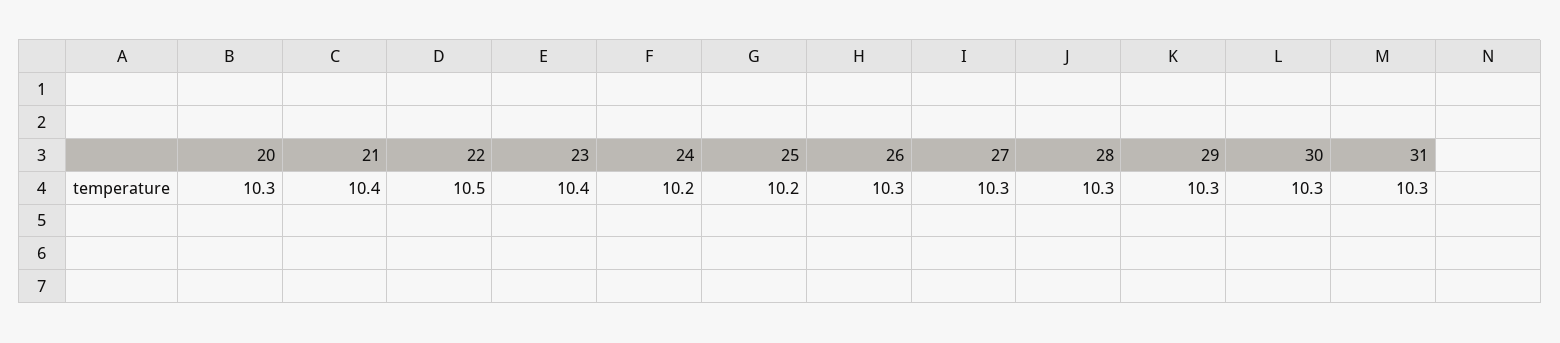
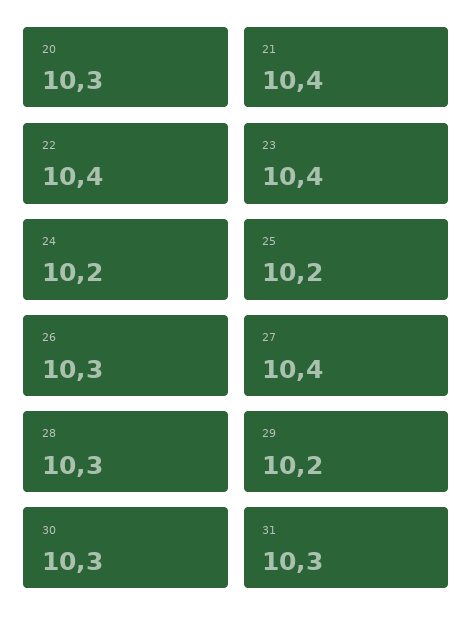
  {
    "20": 10.3,
    "21": 10.4,
-   "22": 10.5,
+   "22": 10.4,
    "23": 10.4,
    "24": 10.2,
    "25": 10.2,
    "26": 10.3,
-   "27": 10.3,
+   "27": 10.4,
    "28": 10.3,
-   "29": 10.3,
+   "29": 10.2,
    "30": 10.3,
    "31": 10.3
  }

